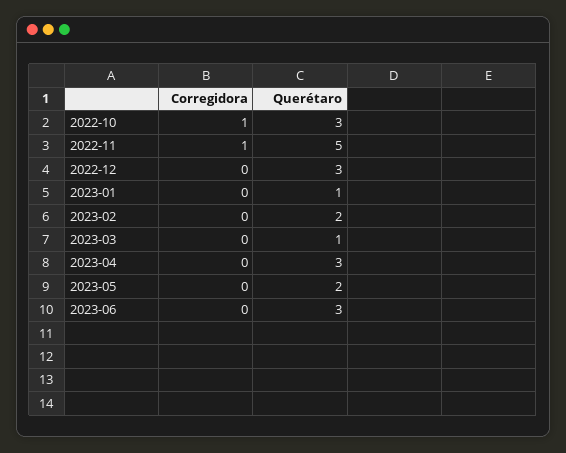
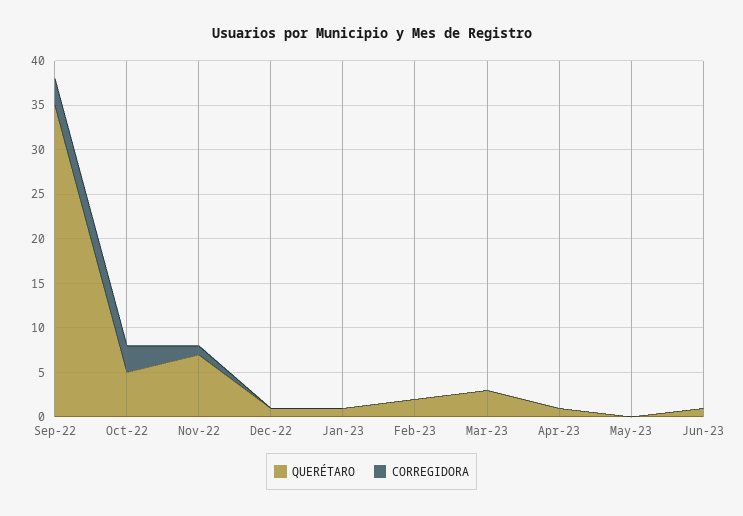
  {
    "Corregidora": {
-     "2022-10": 1,
+     "2022-10": 3,
      "2022-11": 1,
      "2022-12": 0,
      "2023-01": 0,
      "2023-02": 0,
      "2023-03": 0,
      "2023-04": 0,
      "2023-05": 0,
-     "2023-06": 0
+     "2023-06": 0,
+     "Sep-22": 3
    },
    "Querétaro": {
-     "2022-10": 3,
+     "2022-10": 5,
-     "2022-11": 5,
+     "2022-11": 7,
-     "2022-12": 3,
+     "2022-12": 1,
      "2023-01": 1,
      "2023-02": 2,
-     "2023-03": 1,
+     "2023-03": 3,
-     "2023-04": 3,
+     "2023-04": 1,
-     "2023-05": 2,
+     "2023-05": 0,
-     "2023-06": 3
+     "2023-06": 1,
+     "Sep-22": 35
    }
  }

